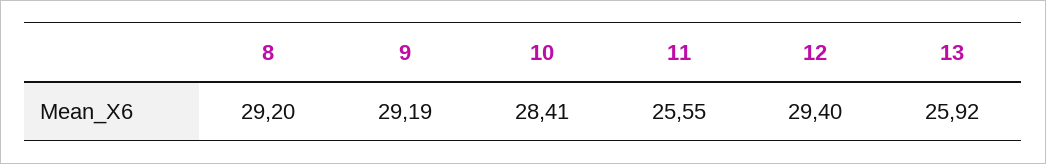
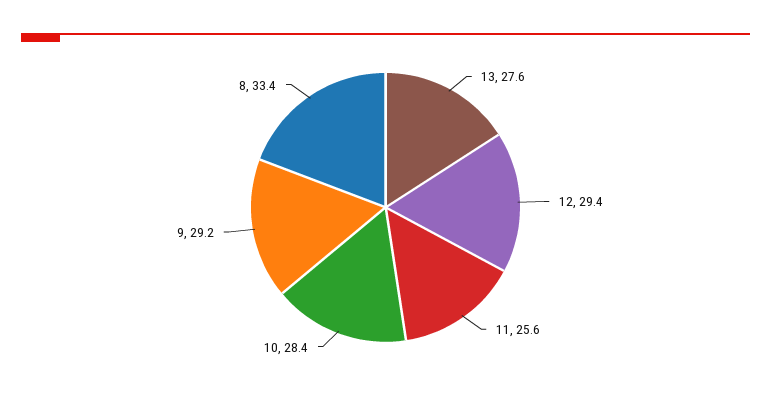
  {
-   "8": 29.2,
+   "8": 33.4,
    "9": 29.19,
    "10": 28.41,
    "11": 25.55,
    "12": 29.4,
-   "13": 25.92
+   "13": 27.6
  }

